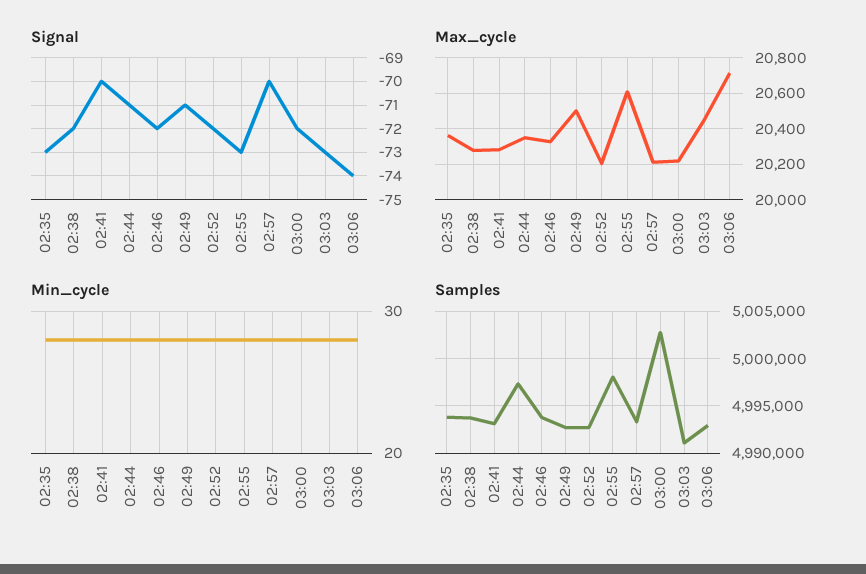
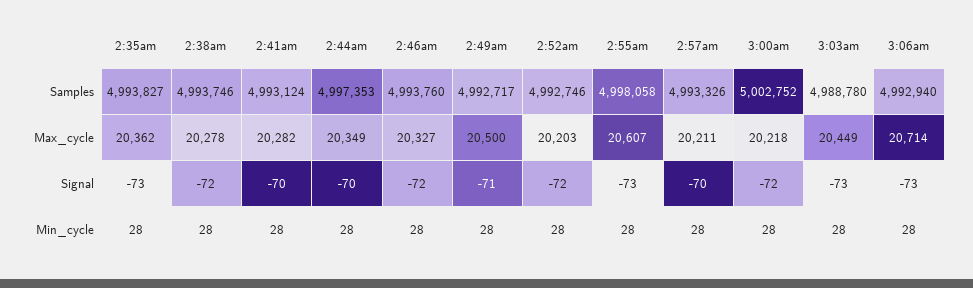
  {
    "Signal": {
      "02:35": -73,
      "02:38": -72,
      "02:41": -70,
-     "02:44": -71,
+     "02:44": -70,
      "02:46": -72,
      "02:49": -71,
      "02:52": -72,
      "02:55": -73,
      "02:57": -70,
      "03:00": -72,
      "03:03": -73,
-     "03:06": -74
+     "03:06": -73
    },
    "Max_cycle": {
      "02:35": 20362,
      "02:38": 20278,
      "02:41": 20282,
      "02:44": 20349,
      "02:46": 20327,
      "02:49": 20500,
      "02:52": 20203,
      "02:55": 20607,
      "02:57": 20211,
      "03:00": 20218,
      "03:03": 20449,
      "03:06": 20714
    },
    "Min_cycle": {
      "02:35": 28,
      "02:38": 28,
      "02:41": 28,
      "02:44": 28,
      "02:46": 28,
      "02:49": 28,
      "02:52": 28,
      "02:55": 28,
      "02:57": 28,
      "03:00": 28,
      "03:03": 28,
      "03:06": 28
    },
    "Samples": {
      "02:35": 4993827,
      "02:38": 4993746,
      "02:41": 4993124,
      "02:44": 4997353,
      "02:46": 4993760,
      "02:49": 4992717,
      "02:52": 4992746,
      "02:55": 4998058,
      "02:57": 4993326,
      "03:00": 5002752,
-     "03:03": 4991000,
+     "03:03": 4988780,
      "03:06": 4992940
    }
  }

